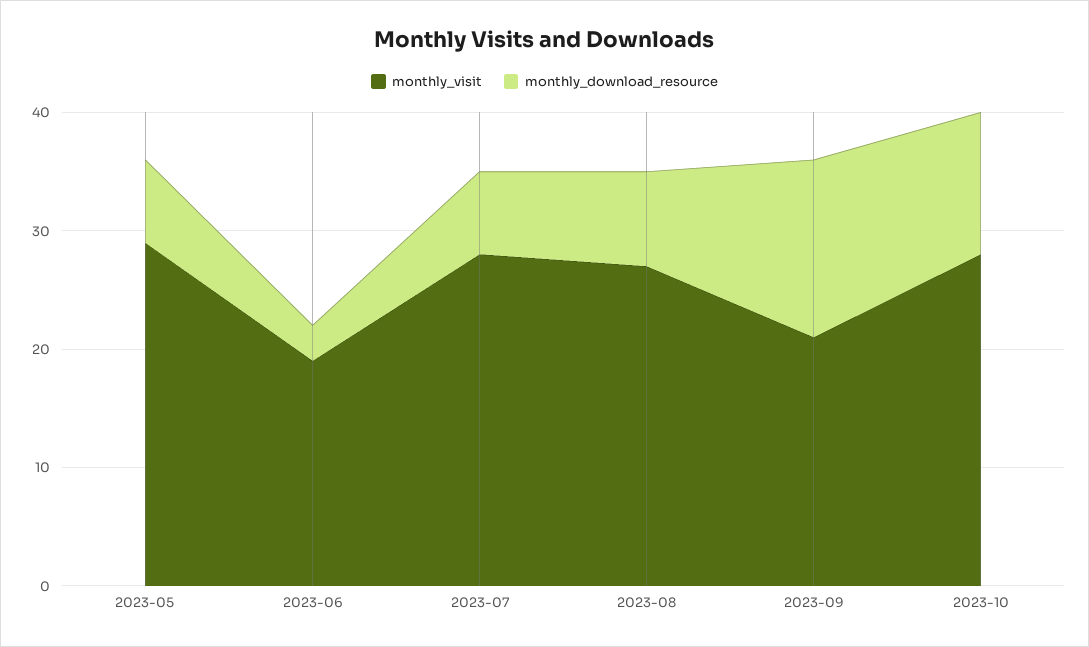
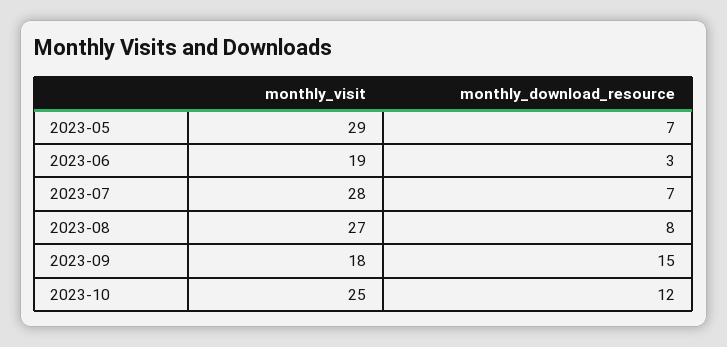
  {
    "monthly_visit": {
      "2023-05": 29,
      "2023-06": 19,
      "2023-07": 28,
      "2023-08": 27,
-     "2023-09": 21,
+     "2023-09": 18,
-     "2023-10": 28
+     "2023-10": 25
    },
    "monthly_download_resource": {
      "2023-05": 7,
      "2023-06": 3,
      "2023-07": 7,
      "2023-08": 8,
      "2023-09": 15,
      "2023-10": 12
    }
  }

